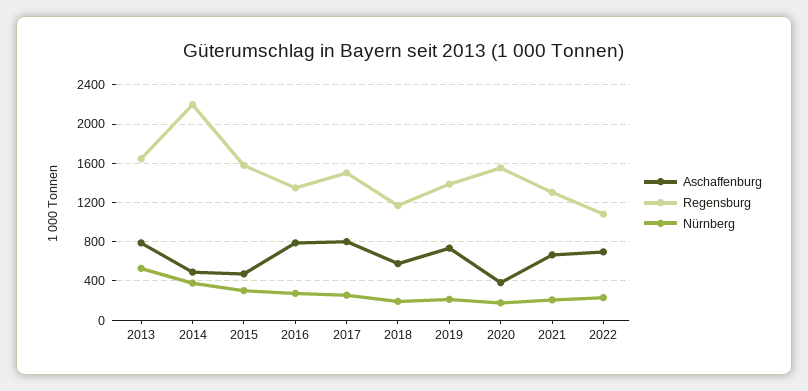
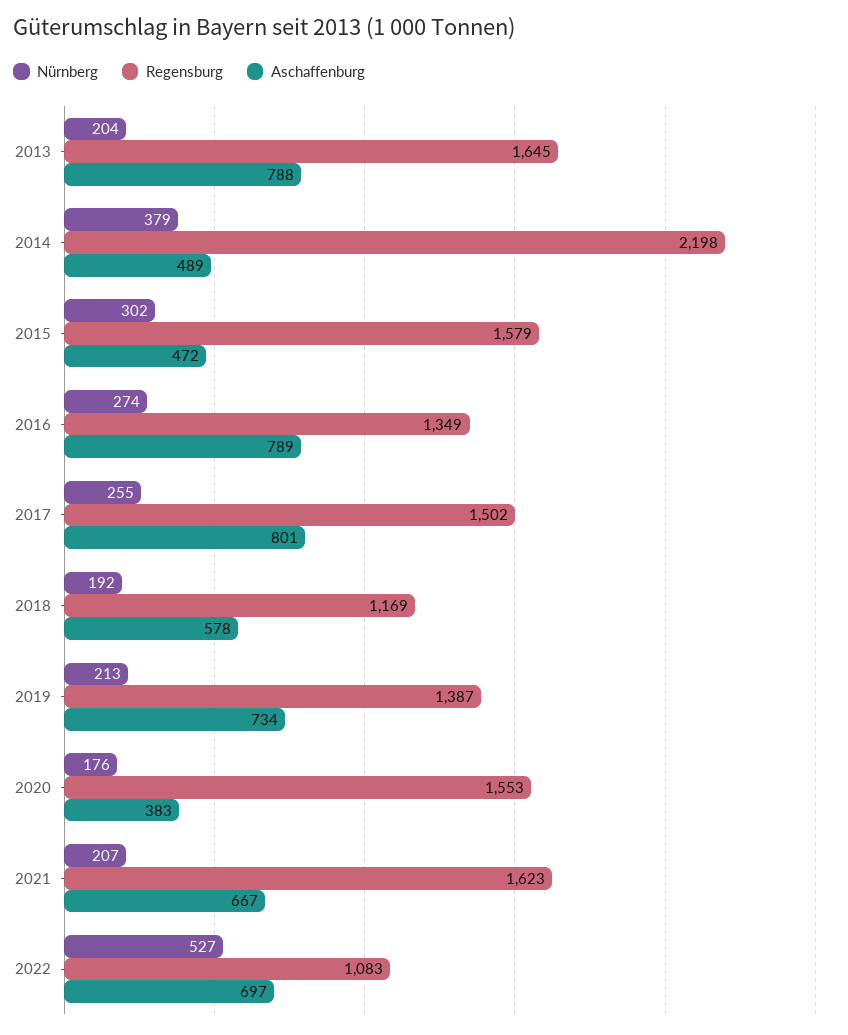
  {
    "Aschaffenburg": {
      "2013": 788,
      "2014": 489,
      "2015": 472,
      "2016": 789,
      "2017": 801,
      "2018": 578,
      "2019": 734,
      "2020": 383,
      "2021": 667,
      "2022": 697
    },
    "Regensburg": {
      "2013": 1645,
      "2014": 2198,
      "2015": 1579,
      "2016": 1349,
      "2017": 1502,
      "2018": 1169,
      "2019": 1387,
      "2020": 1553,
-     "2021": 1300,
+     "2021": 1623,
      "2022": 1083
    },
    "Nürnberg": {
-     "2013": 500,
+     "2013": 204,
      "2014": 379,
      "2015": 302,
      "2016": 274,
      "2017": 255,
      "2018": 192,
      "2019": 213,
      "2020": 176,
      "2021": 207,
-     "2022": 200
+     "2022": 527
    }
  }

